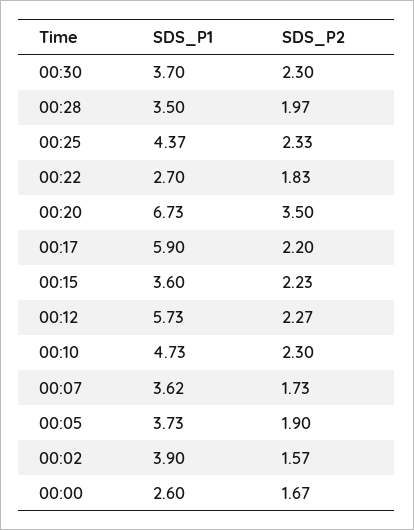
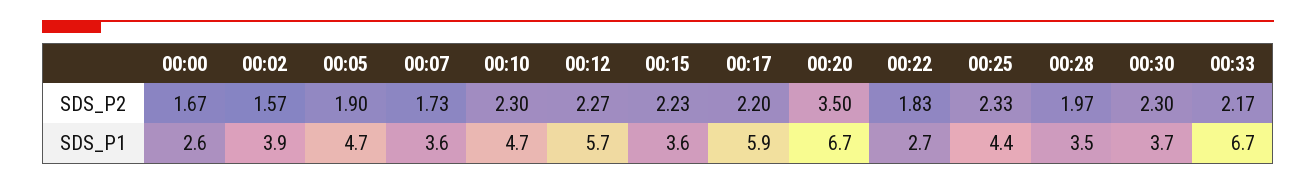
  {
    "SDS_P1": {
      "00:30": 3.7,
      "00:28": 3.5,
      "00:25": 4.37,
      "00:22": 2.7,
      "00:20": 6.73,
      "00:17": 5.9,
      "00:15": 3.6,
      "00:12": 5.73,
      "00:10": 4.73,
      "00:07": 3.62,
-     "00:05": 3.73,
+     "00:05": 4.7,
      "00:02": 3.9,
-     "00:00": 2.6
+     "00:00": 2.6,
+     "00:33": 6.7
    },
    "SDS_P2": {
      "00:30": 2.3,
      "00:28": 1.97,
      "00:25": 2.33,
      "00:22": 1.83,
      "00:20": 3.5,
      "00:17": 2.2,
      "00:15": 2.23,
      "00:12": 2.27,
      "00:10": 2.3,
      "00:07": 1.73,
      "00:05": 1.9,
      "00:02": 1.57,
-     "00:00": 1.67
+     "00:00": 1.67,
+     "00:33": 2.17
    }
  }

